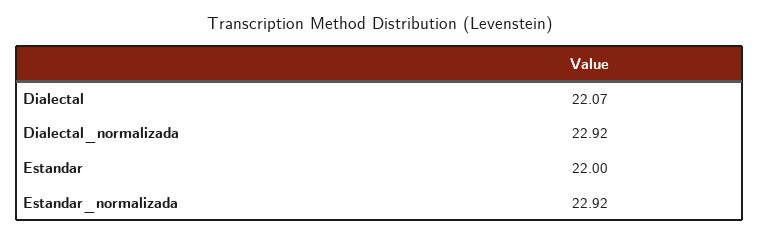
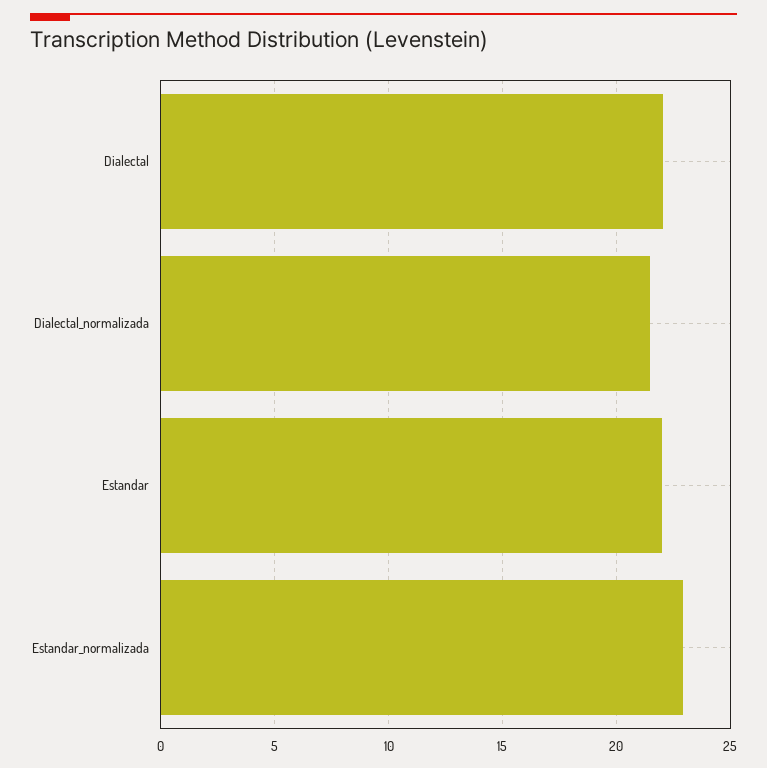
  {
    "Dialectal": 22.07,
-   "Dialectal_normalizada": 22.92,
+   "Dialectal_normalizada": 21.5,
    "Estandar": 22,
    "Estandar_normalizada": 22.92
  }

